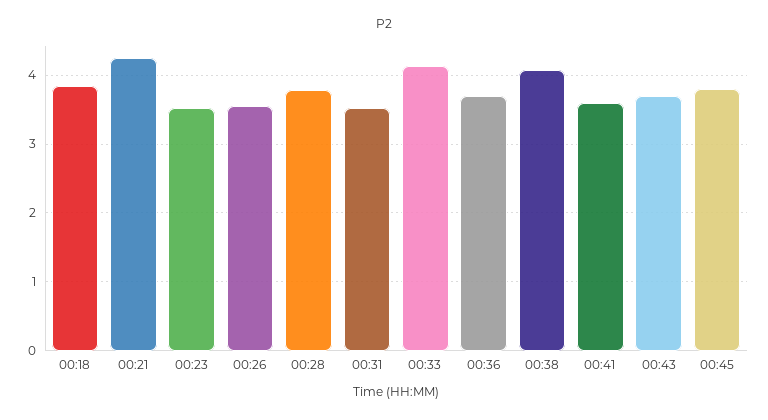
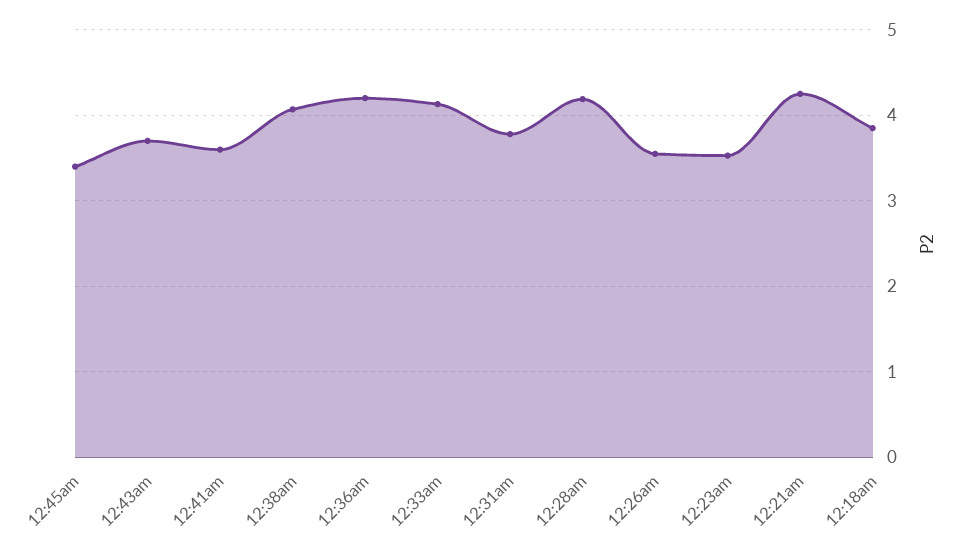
  {
    "00:18": 3.9,
    "00:21": 4.3,
    "00:23": 3.5,
    "00:26": 3.6,
-   "00:28": 3.8,
+   "00:28": 4.2,
-   "00:31": 3.5,
+   "00:31": 3.8,
    "00:33": 4.1,
-   "00:36": 3.7,
+   "00:36": 4.2,
    "00:38": 4.1,
    "00:41": 3.6,
    "00:43": 3.7,
-   "00:45": 3.8
+   "00:45": 3.4
  }

